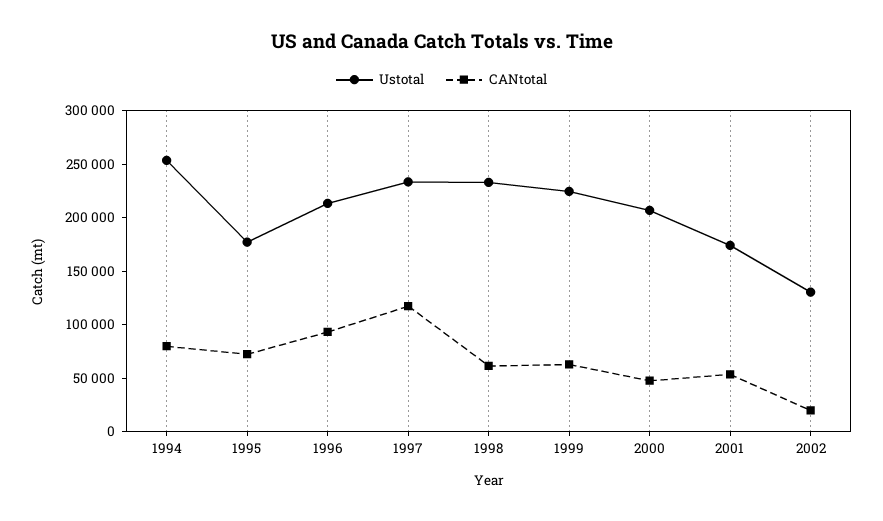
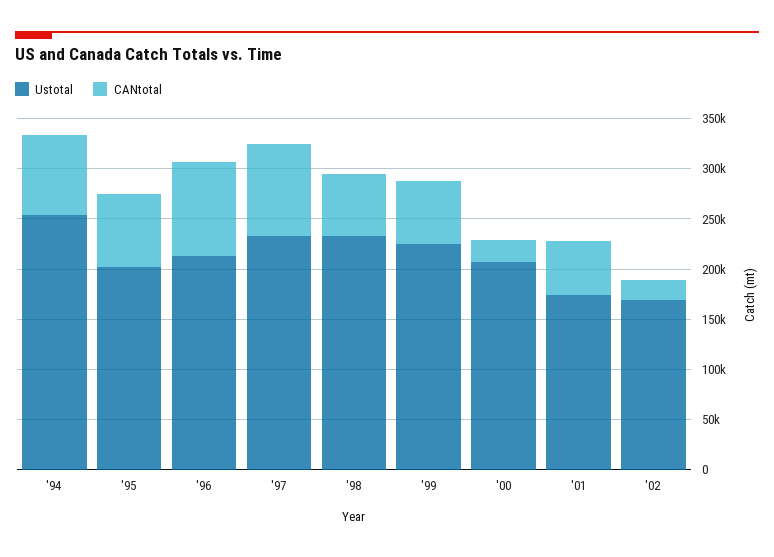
  {
    "Ustotal": {
      "1994": 250000,
-     "1995": 180000,
+     "1995": 200000,
      "1996": 210000,
      "1997": 230000,
      "1998": 230000,
      "1999": 220000,
      "2000": 210000,
      "2001": 170000,
-     "2002": 130000
+     "2002": 170000
    },
    "CANtotal": {
      "1994": 80000,
      "1995": 70000,
      "1996": 90000,
-     "1997": 120000,
+     "1997": 90000,
      "1998": 60000,
      "1999": 60000,
-     "2000": 50000,
+     "2000": 20000,
      "2001": 50000,
      "2002": 20000
    }
  }

